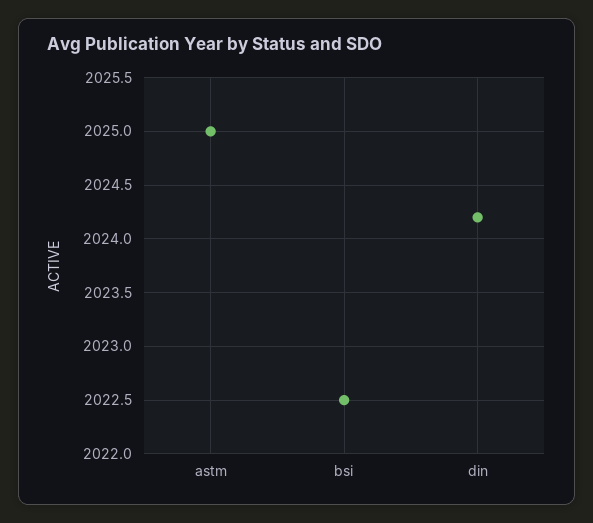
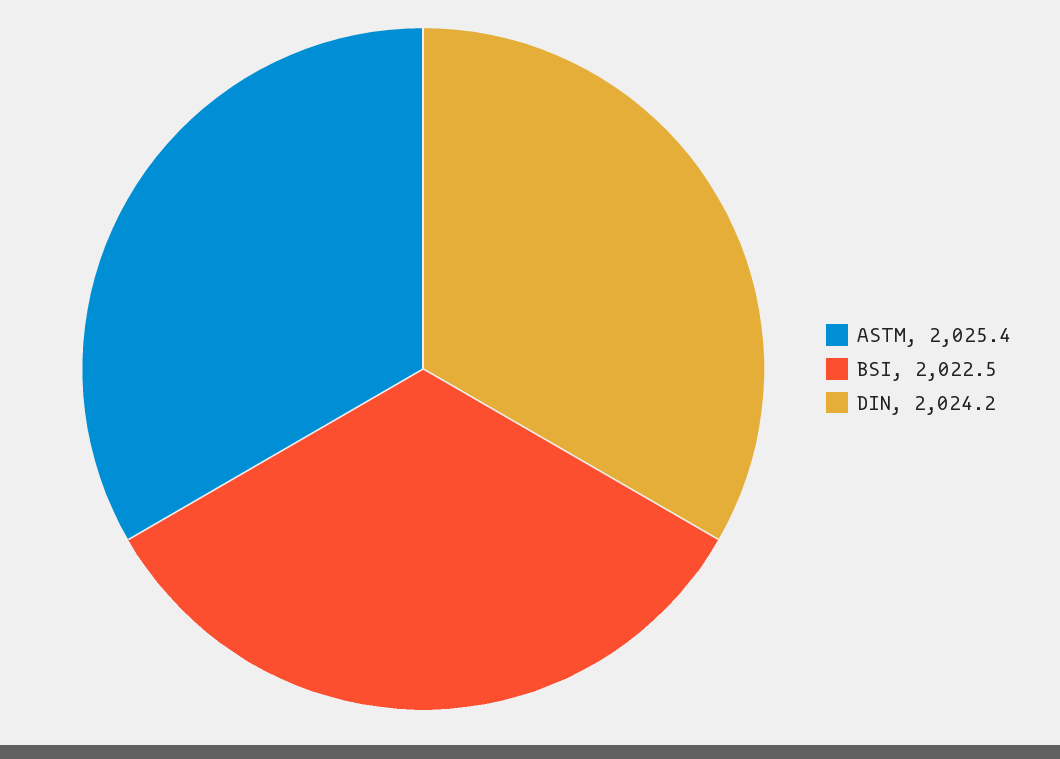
  {
-   "astm": 2025,
+   "astm": 2025.4,
    "bsi": 2022.5,
    "din": 2024.2
  }

